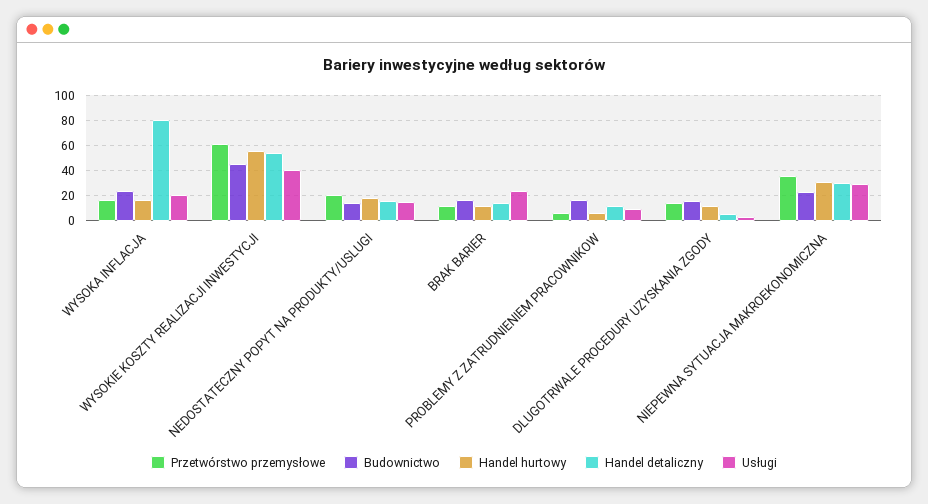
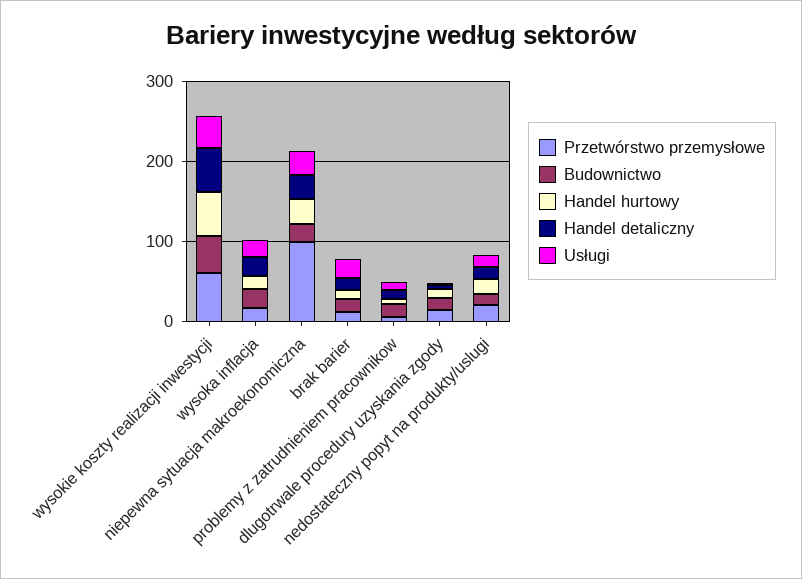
  {
    "Przetwórstwo przemysłowe": {
      "WYSOKA INFLACJA": 15,
      "WYSOKIE KOSZTY REALIZACJI INWESTYCJI": 60,
      "NEDOSTATECZNY POPYT NA PRODUKTY/USLUGI": 20,
      "BRAK BARIER": 10,
      "PROBLEMY Z ZATRUDNIENIEM PRACOWNIKOW": 5,
      "DLUGOTRWALE PROCEDURY UZYSKANIA ZGODY": 15,
-     "NIEPEWNA SYTUACJA MAKROEKONOMICZNA": 35
+     "NIEPEWNA SYTUACJA MAKROEKONOMICZNA": 100
    },
    "Budownictwo": {
      "WYSOKA INFLACJA": 25,
      "WYSOKIE KOSZTY REALIZACJI INWESTYCJI": 45,
      "NEDOSTATECZNY POPYT NA PRODUKTY/USLUGI": 15,
      "BRAK BARIER": 15,
      "PROBLEMY Z ZATRUDNIENIEM PRACOWNIKOW": 15,
      "DLUGOTRWALE PROCEDURY UZYSKANIA ZGODY": 15,
      "NIEPEWNA SYTUACJA MAKROEKONOMICZNA": 25
    },
    "Handel hurtowy": {
      "WYSOKA INFLACJA": 15,
      "WYSOKIE KOSZTY REALIZACJI INWESTYCJI": 55,
      "NEDOSTATECZNY POPYT NA PRODUKTY/USLUGI": 20,
      "BRAK BARIER": 10,
      "PROBLEMY Z ZATRUDNIENIEM PRACOWNIKOW": 5,
      "DLUGOTRWALE PROCEDURY UZYSKANIA ZGODY": 10,
      "NIEPEWNA SYTUACJA MAKROEKONOMICZNA": 30
    },
    "Handel detaliczny": {
-     "WYSOKA INFLACJA": 80,
+     "WYSOKA INFLACJA": 20,
      "WYSOKIE KOSZTY REALIZACJI INWESTYCJI": 55,
      "NEDOSTATECZNY POPYT NA PRODUKTY/USLUGI": 15,
      "BRAK BARIER": 15,
      "PROBLEMY Z ZATRUDNIENIEM PRACOWNIKOW": 10,
      "DLUGOTRWALE PROCEDURY UZYSKANIA ZGODY": 5,
      "NIEPEWNA SYTUACJA MAKROEKONOMICZNA": 30
    },
    "Usługi": {
      "WYSOKA INFLACJA": 20,
      "WYSOKIE KOSZTY REALIZACJI INWESTYCJI": 40,
      "NEDOSTATECZNY POPYT NA PRODUKTY/USLUGI": 15,
      "BRAK BARIER": 25,
      "PROBLEMY Z ZATRUDNIENIEM PRACOWNIKOW": 10,
      "DLUGOTRWALE PROCEDURY UZYSKANIA ZGODY": 5,
      "NIEPEWNA SYTUACJA MAKROEKONOMICZNA": 30
    }
  }

